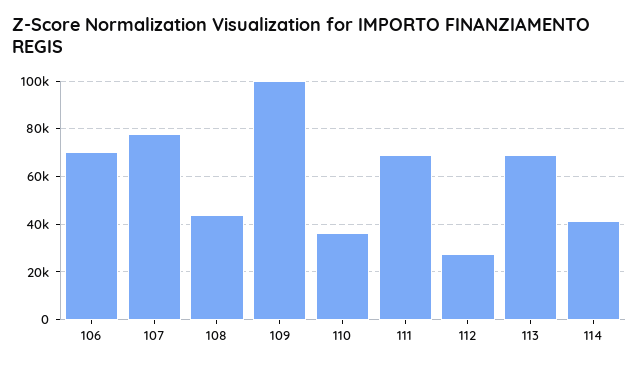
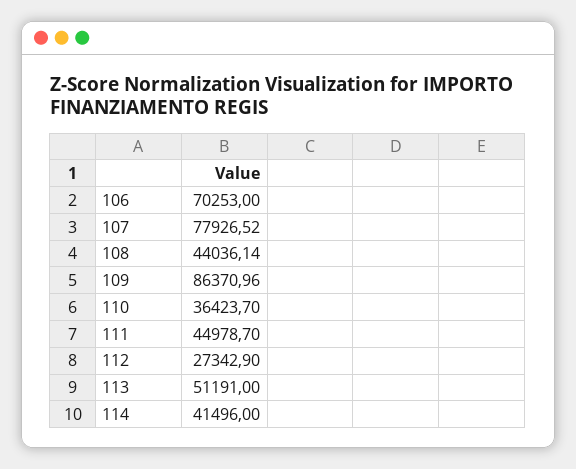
  {
    "106": 70253,
    "107": 77926.52,
    "108": 44036.14,
-   "109": 100000,
+   "109": 86370.96,
    "110": 36423.7,
-   "111": 70000,
+   "111": 44978.7,
    "112": 27342.9,
-   "113": 70000,
+   "113": 51191,
    "114": 41496
  }

